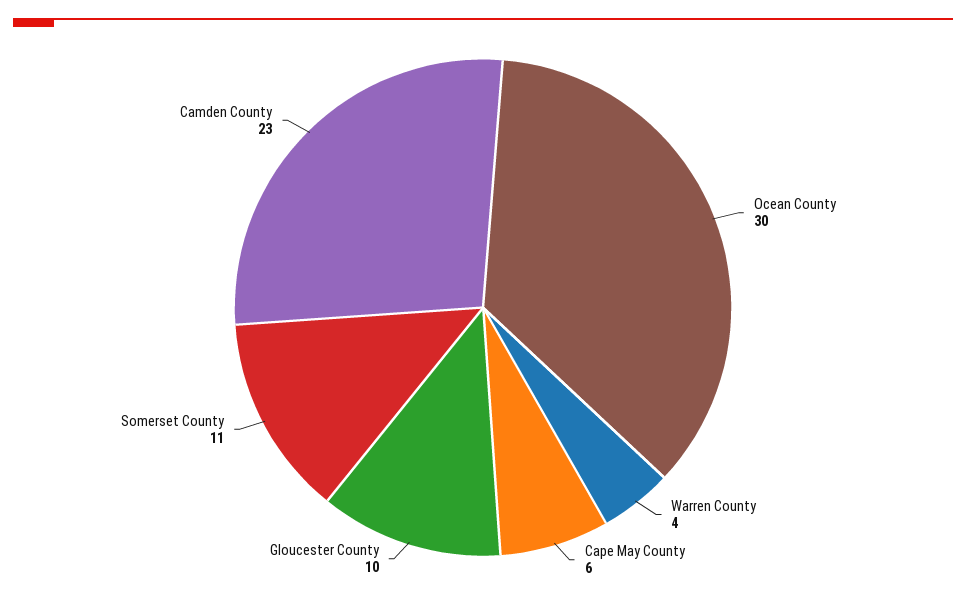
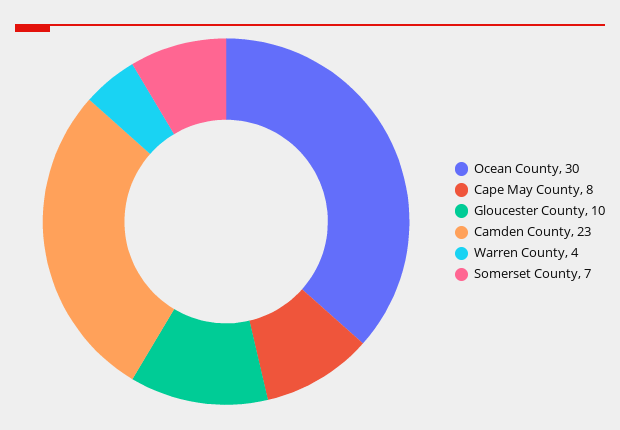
  {
    "Ocean County": 30,
    "Warren County": 4,
-   "Cape May County": 6,
+   "Cape May County": 8,
    "Gloucester County": 10,
-   "Somerset County": 11,
+   "Somerset County": 7,
    "Camden County": 23
  }

